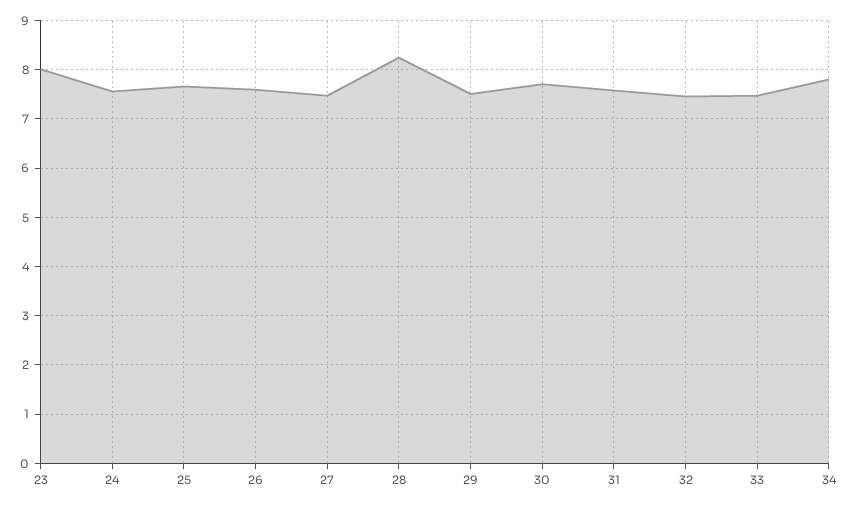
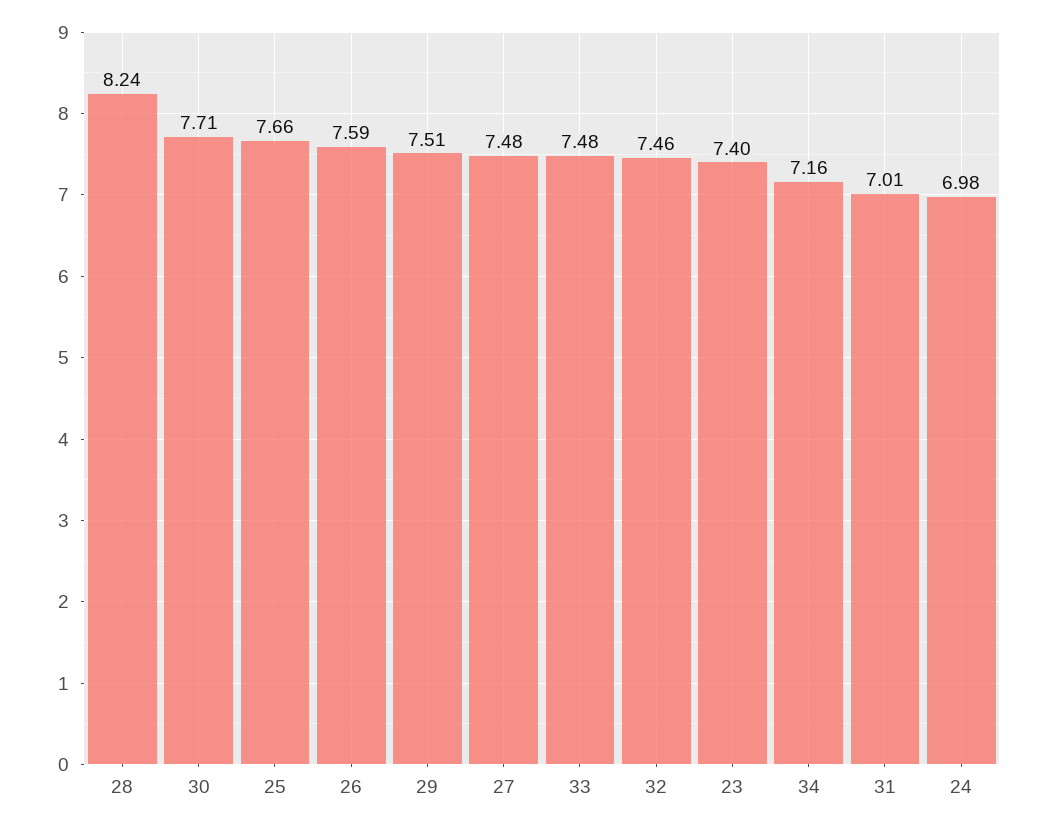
  {
-   "23": 8,
+   "23": 7.4,
-   "24": 7.6,
+   "24": 6.98,
    "25": 7.66,
    "26": 7.59,
    "27": 7.48,
    "28": 8.24,
    "29": 7.51,
    "30": 7.71,
-   "31": 7.6,
+   "31": 7.01,
    "32": 7.46,
    "33": 7.48,
-   "34": 7.8
+   "34": 7.16
  }

